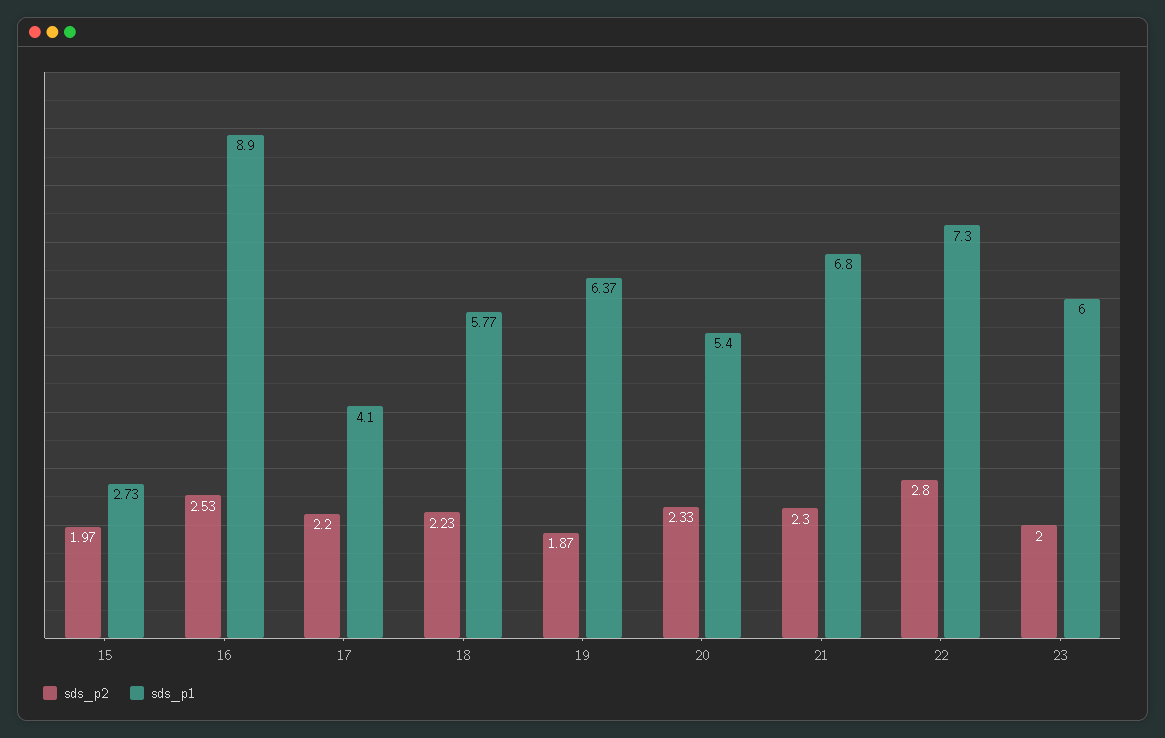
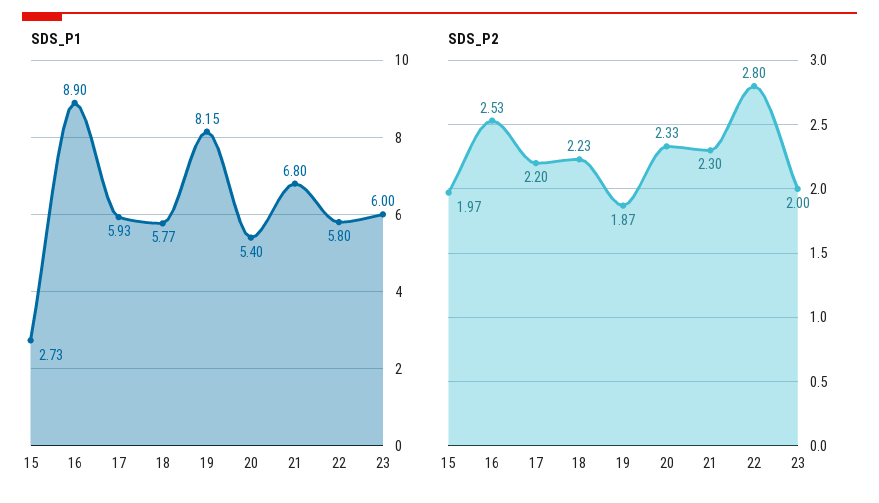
  {
    "sds_p2": {
      "15": 1.97,
      "16": 2.53,
      "17": 2.2,
      "18": 2.23,
      "19": 1.87,
      "20": 2.33,
      "21": 2.3,
      "22": 2.8,
      "23": 2
    },
    "sds_p1": {
      "15": 2.73,
      "16": 8.9,
-     "17": 4.1,
+     "17": 5.93,
      "18": 5.77,
-     "19": 6.37,
+     "19": 8.15,
      "20": 5.4,
      "21": 6.8,
-     "22": 7.3,
+     "22": 5.8,
      "23": 6
    }
  }

